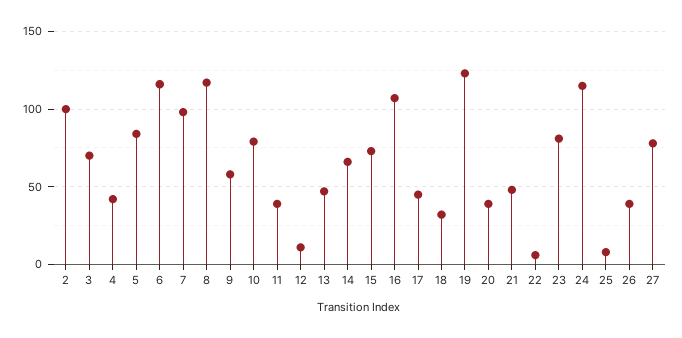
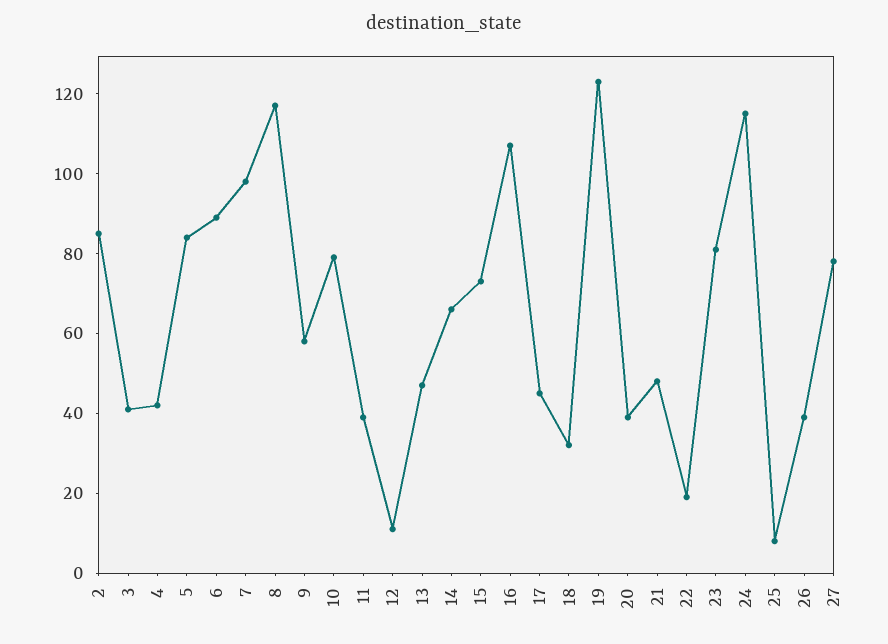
  {
-   "2": 100,
+   "2": 85,
-   "3": 70,
+   "3": 40,
    "4": 40,
    "5": 85,
-   "6": 115,
+   "6": 90,
    "7": 100,
    "8": 115,
    "9": 60,
    "10": 80,
    "11": 40,
    "12": 10,
    "13": 45,
    "14": 65,
    "15": 75,
    "16": 105,
    "17": 45,
    "18": 30,
    "19": 125,
    "20": 40,
    "21": 50,
-   "22": 5,
+   "22": 20,
    "23": 80,
    "24": 115,
    "25": 10,
    "26": 40,
    "27": 80
  }

